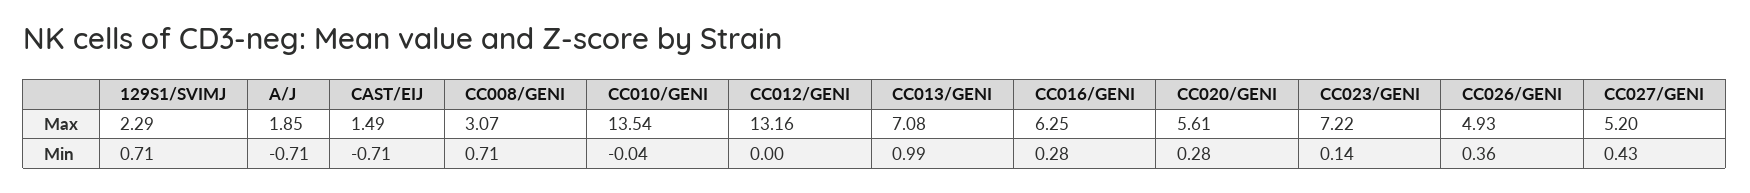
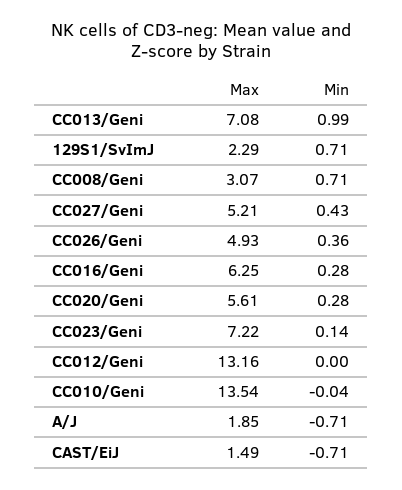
  {
    "129S1/SVIMJ": {
      "Max": 2.29,
      "Min": 0.71
    },
    "A/J": {
      "Max": 1.85,
      "Min": -0.71
    },
    "CAST/EIJ": {
      "Max": 1.49,
      "Min": -0.71
    },
    "CC008/GENI": {
      "Max": 3.07,
      "Min": 0.71
    },
    "CC010/GENI": {
      "Max": 13.54,
      "Min": -0.04
    },
    "CC012/GENI": {
      "Max": 13.16,
      "Min": 0
    },
    "CC013/GENI": {
      "Max": 7.08,
      "Min": 0.99
    },
    "CC016/GENI": {
      "Max": 6.25,
      "Min": 0.28
    },
    "CC020/GENI": {
      "Max": 5.61,
      "Min": 0.28
    },
    "CC023/GENI": {
      "Max": 7.22,
      "Min": 0.14
    },
    "CC026/GENI": {
      "Max": 4.93,
      "Min": 0.36
    },
    "CC027/GENI": {
-     "Max": 5.2,
+     "Max": 5.21,
      "Min": 0.43
    }
  }

